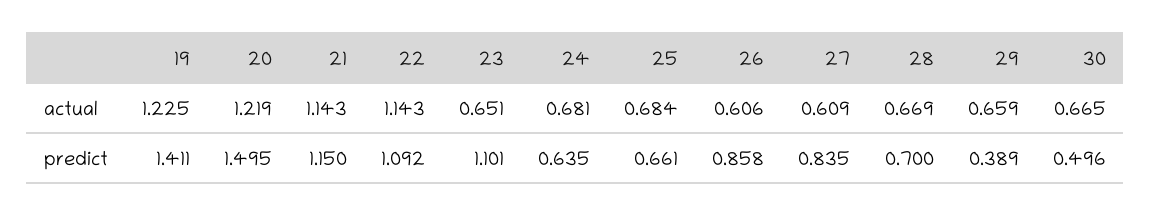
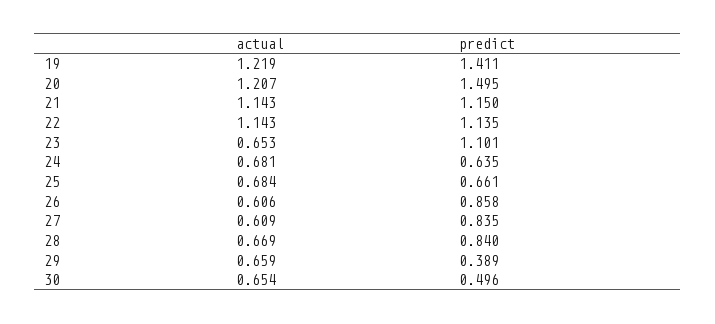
  {
    "19": {
-     "actual": 1.225,
+     "actual": 1.219,
      "predict": 1.411
    },
    "20": {
-     "actual": 1.219,
+     "actual": 1.207,
      "predict": 1.495
    },
    "21": {
      "actual": 1.143,
      "predict": 1.15
    },
    "22": {
      "actual": 1.143,
-     "predict": 1.092
+     "predict": 1.135
    },
    "23": {
-     "actual": 0.651,
+     "actual": 0.653,
      "predict": 1.101
    },
    "24": {
      "actual": 0.681,
      "predict": 0.635
    },
    "25": {
      "actual": 0.684,
      "predict": 0.661
    },
    "26": {
      "actual": 0.606,
      "predict": 0.858
    },
    "27": {
      "actual": 0.609,
      "predict": 0.835
    },
    "28": {
      "actual": 0.669,
-     "predict": 0.7
+     "predict": 0.84
    },
    "29": {
      "actual": 0.659,
      "predict": 0.389
    },
    "30": {
-     "actual": 0.665,
+     "actual": 0.654,
      "predict": 0.496
    }
  }

